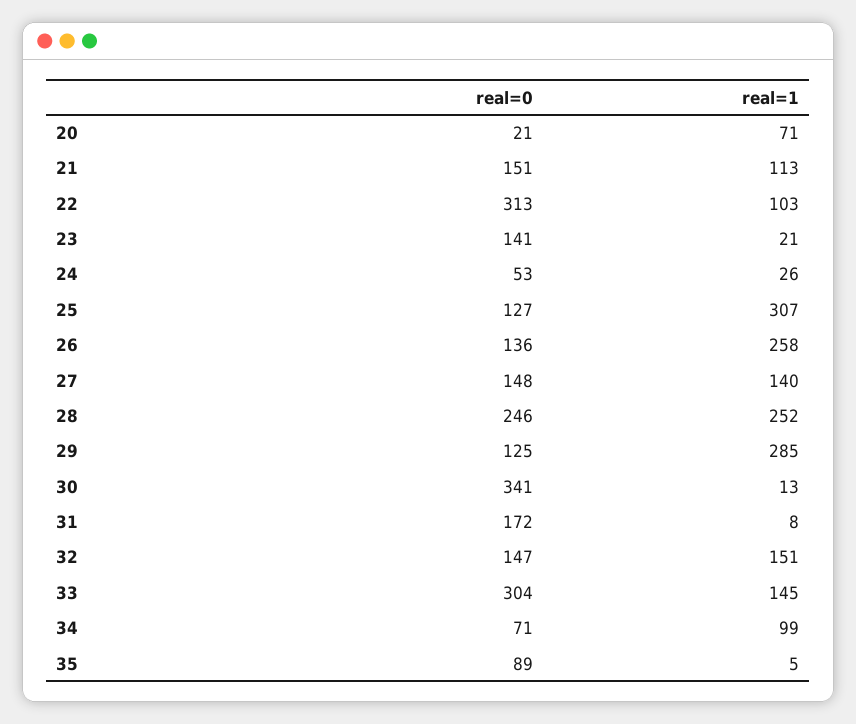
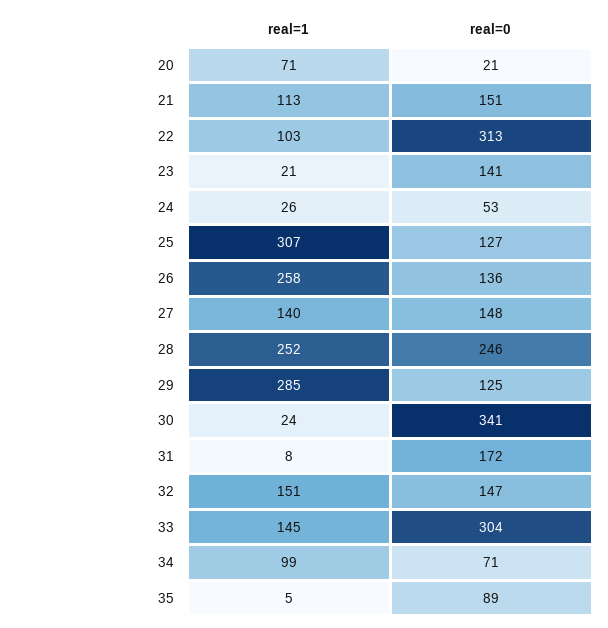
  {
    "real=0": {
      "20": 21,
      "21": 151,
      "22": 313,
      "23": 141,
      "24": 53,
      "25": 127,
      "26": 136,
      "27": 148,
      "28": 246,
      "29": 125,
      "30": 341,
      "31": 172,
      "32": 147,
      "33": 304,
      "34": 71,
      "35": 89
    },
    "real=1": {
      "20": 71,
      "21": 113,
      "22": 103,
      "23": 21,
      "24": 26,
      "25": 307,
      "26": 258,
      "27": 140,
      "28": 252,
      "29": 285,
-     "30": 13,
+     "30": 24,
      "31": 8,
      "32": 151,
      "33": 145,
      "34": 99,
      "35": 5
    }
  }

